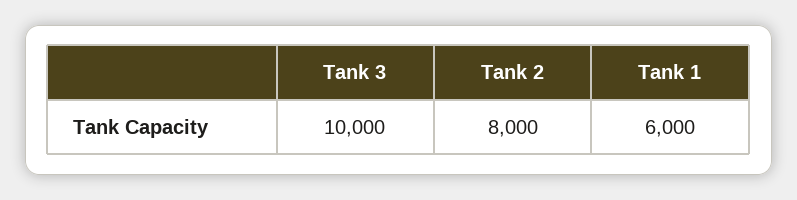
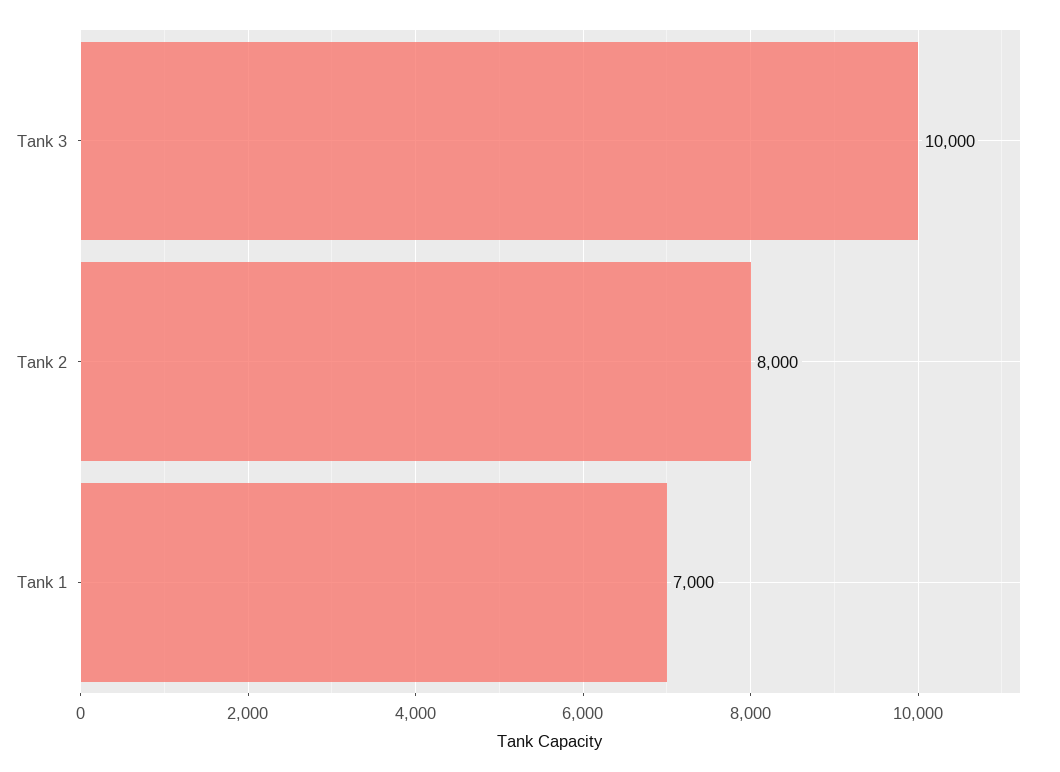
  {
    "Tank 3": 10000,
    "Tank 2": 8000,
-   "Tank 1": 6000
+   "Tank 1": 7000
  }

